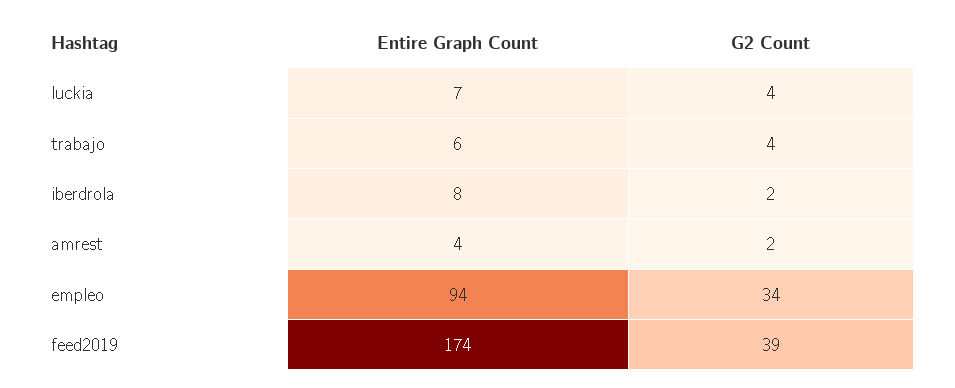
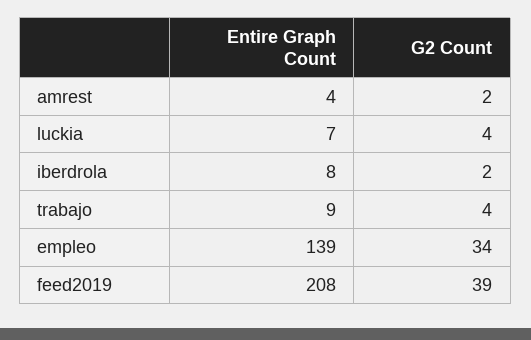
  {
    "Entire Graph Count": {
      "luckia": 7,
-     "trabajo": 6,
+     "trabajo": 9,
      "iberdrola": 8,
      "amrest": 4,
-     "empleo": 94,
+     "empleo": 139,
-     "feed2019": 174
+     "feed2019": 208
    },
    "G2 Count": {
      "luckia": 4,
      "trabajo": 4,
      "iberdrola": 2,
      "amrest": 2,
      "empleo": 34,
      "feed2019": 39
    }
  }

